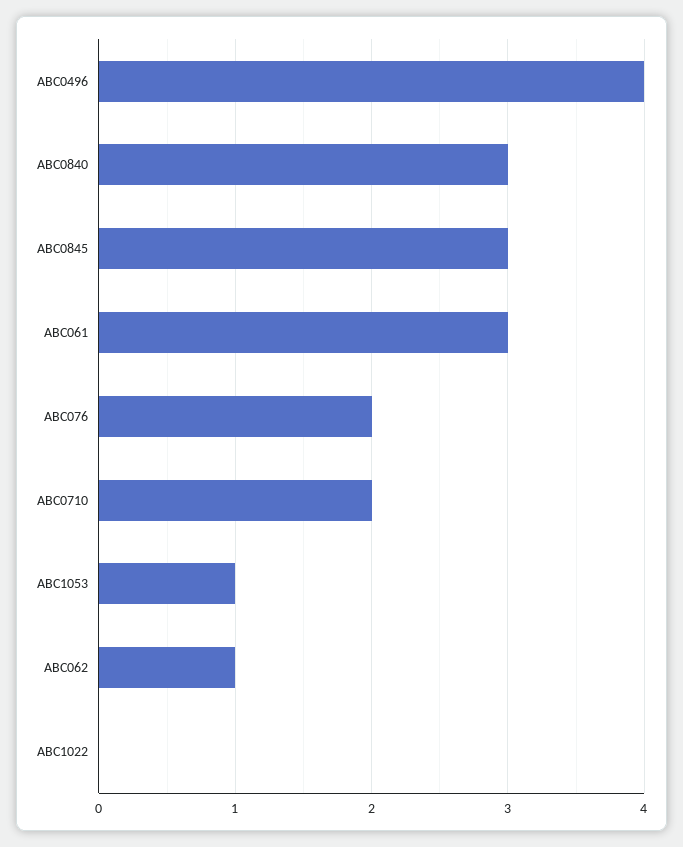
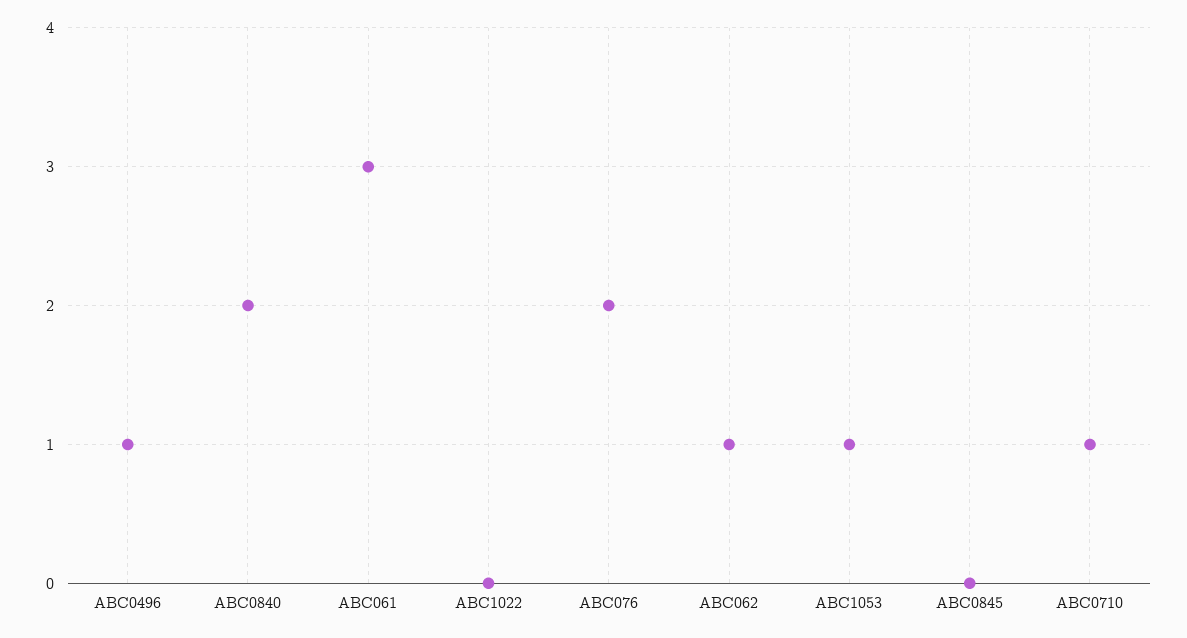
  {
-   "ABC0496": 4,
+   "ABC0496": 1,
-   "ABC0840": 3,
+   "ABC0840": 2,
-   "ABC0845": 3,
+   "ABC0845": 0,
    "ABC061": 3,
    "ABC076": 2,
-   "ABC0710": 2,
+   "ABC0710": 1,
    "ABC1053": 1,
    "ABC062": 1,
    "ABC1022": 0
  }

